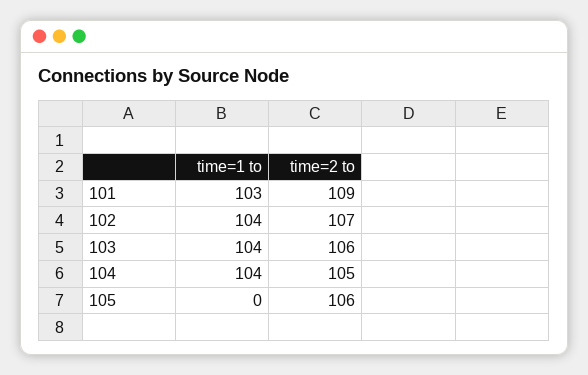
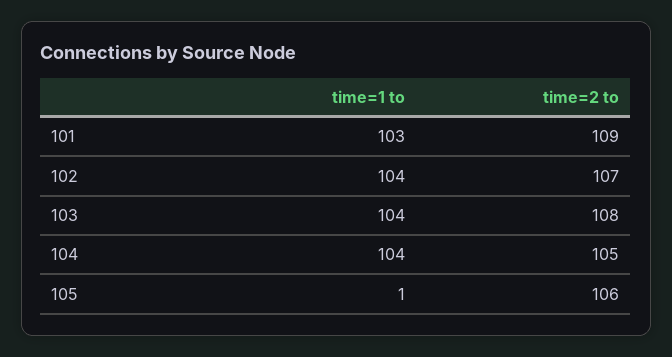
  {
    "time=1 to": {
      "101": 103,
      "102": 104,
      "103": 104,
      "104": 104,
-     "105": 0
+     "105": 1
    },
    "time=2 to": {
      "101": 109,
      "102": 107,
-     "103": 106,
+     "103": 108,
      "104": 105,
      "105": 106
    }
  }

